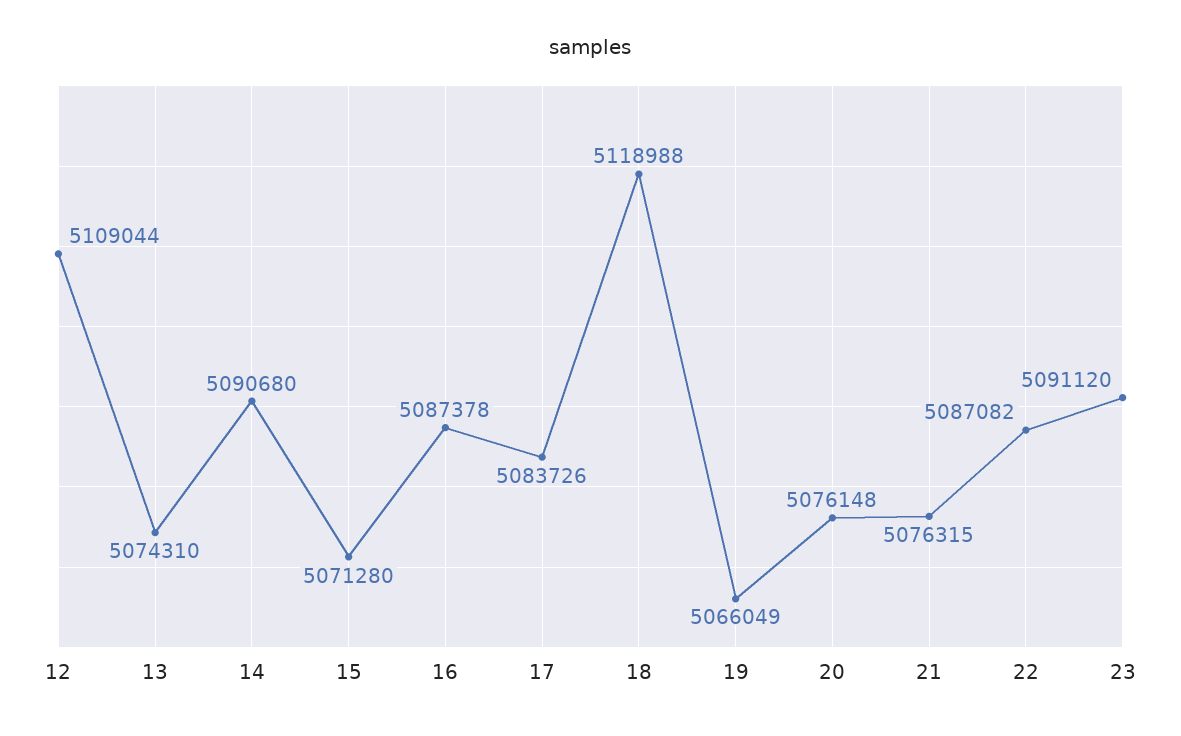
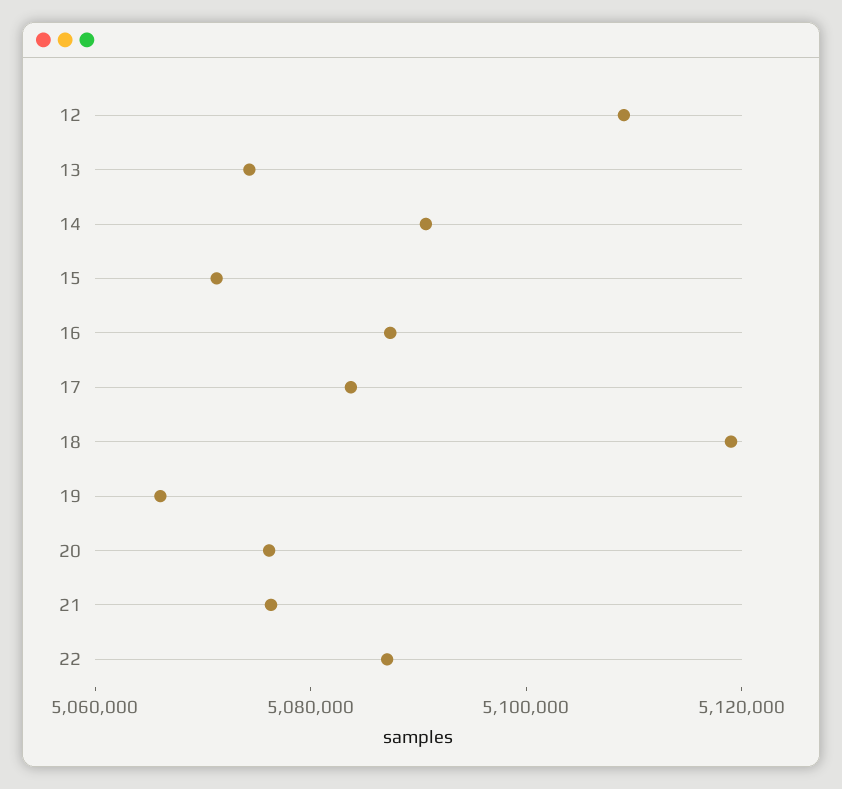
  {
    "12": 5109044,
    "13": 5074310,
    "14": 5090680,
    "15": 5071280,
    "16": 5087378,
    "17": 5083726,
    "18": 5118988,
    "19": 5066049,
    "20": 5076148,
    "21": 5076315,
-   "22": 5087082,
+   "22": 5087082
-   "23": 5091120
  }

